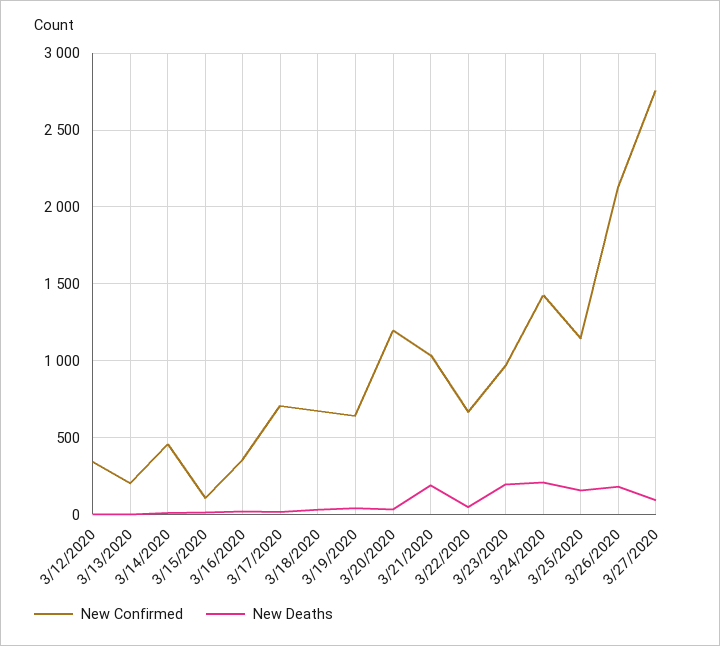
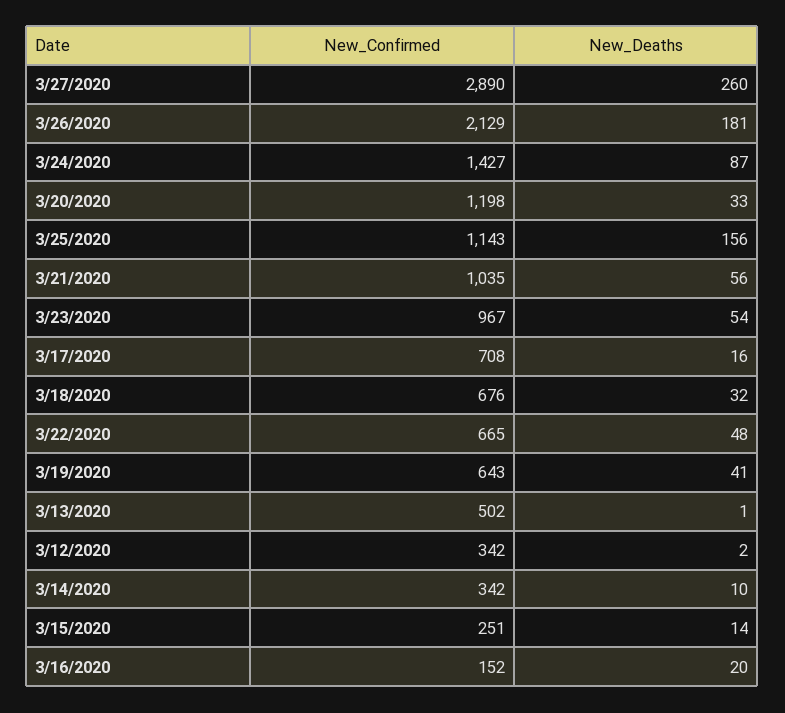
  {
    "New Confirmed": {
      "3/12/2020": 342,
-     "3/13/2020": 200,
+     "3/13/2020": 502,
-     "3/14/2020": 450,
+     "3/14/2020": 342,
-     "3/15/2020": 100,
+     "3/15/2020": 251,
-     "3/16/2020": 350,
+     "3/16/2020": 152,
      "3/17/2020": 708,
      "3/18/2020": 676,
      "3/19/2020": 643,
      "3/20/2020": 1198,
      "3/21/2020": 1035,
      "3/22/2020": 665,
      "3/23/2020": 967,
      "3/24/2020": 1427,
      "3/25/2020": 1143,
      "3/26/2020": 2129,
-     "3/27/2020": 2750
+     "3/27/2020": 2890
    },
    "New Deaths": {
      "3/12/2020": 2,
      "3/13/2020": 1,
      "3/14/2020": 10,
      "3/15/2020": 14,
      "3/16/2020": 20,
      "3/17/2020": 16,
      "3/18/2020": 32,
      "3/19/2020": 41,
      "3/20/2020": 33,
-     "3/21/2020": 200,
+     "3/21/2020": 56,
      "3/22/2020": 48,
-     "3/23/2020": 200,
+     "3/23/2020": 54,
-     "3/24/2020": 200,
+     "3/24/2020": 87,
      "3/25/2020": 156,
      "3/26/2020": 181,
-     "3/27/2020": 100
+     "3/27/2020": 260
    }
  }

